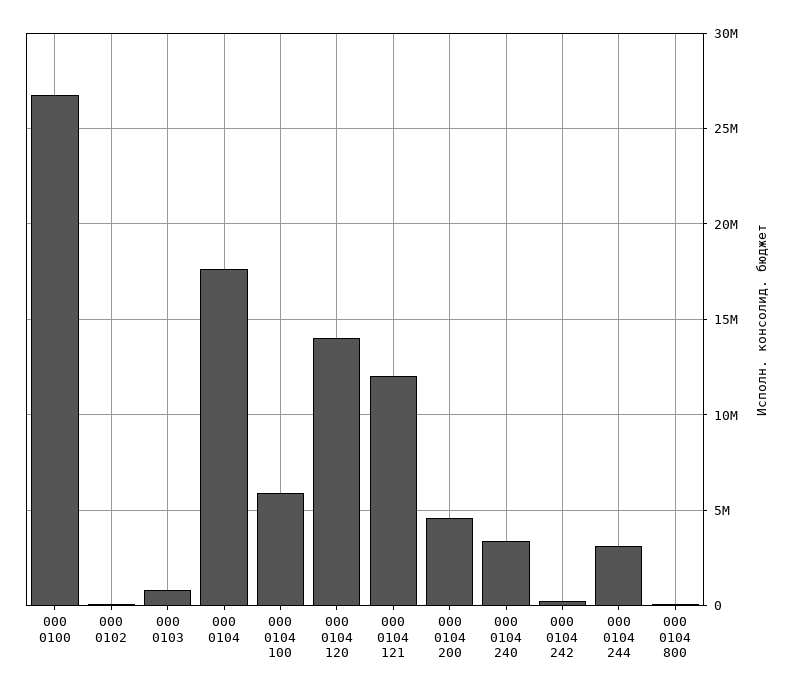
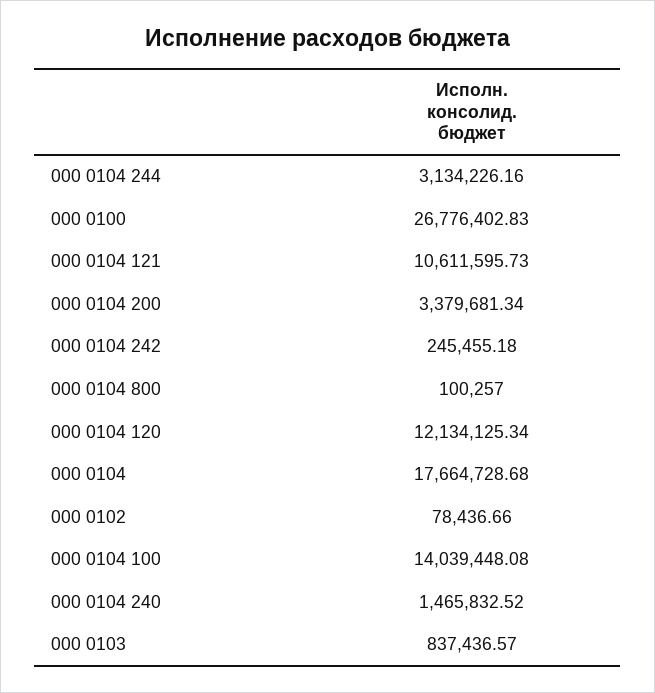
  {
    "000 0100": 26776402.83,
    "000 0102": 78436.66,
    "000 0103": 837436.57,
    "000 0104": 17664728.68,
-   "000 0104 100": 6000000,
+   "000 0104 100": 14039448.08,
-   "000 0104 120": 14000000,
+   "000 0104 120": 12134125.34,
-   "000 0104 121": 12000000,
+   "000 0104 121": 10611595.73,
-   "000 0104 200": 4500000,
+   "000 0104 200": 3379681.34,
-   "000 0104 240": 3500000,
+   "000 0104 240": 1465832.52,
    "000 0104 242": 245455.18,
    "000 0104 244": 3134226.16,
    "000 0104 800": 100257
  }

